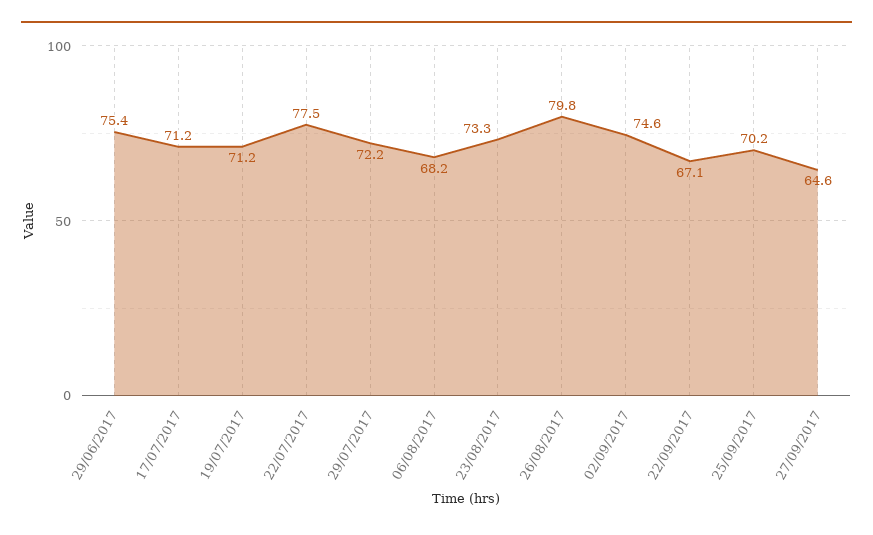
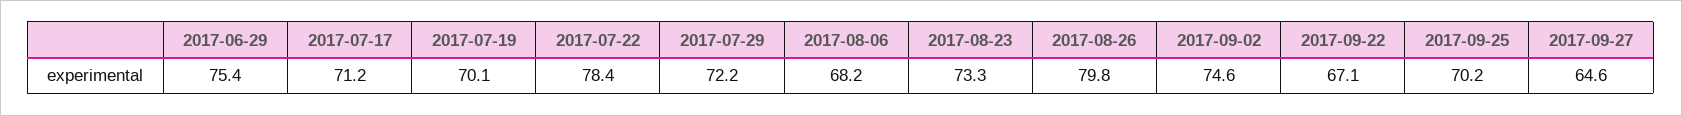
  {
    "29/06/2017": 75.4,
    "17/07/2017": 71.2,
-   "19/07/2017": 71.2,
+   "19/07/2017": 70.1,
-   "22/07/2017": 77.5,
+   "22/07/2017": 78.4,
    "29/07/2017": 72.2,
    "06/08/2017": 68.2,
    "23/08/2017": 73.3,
    "26/08/2017": 79.8,
    "02/09/2017": 74.6,
    "22/09/2017": 67.1,
    "25/09/2017": 70.2,
    "27/09/2017": 64.6
  }

